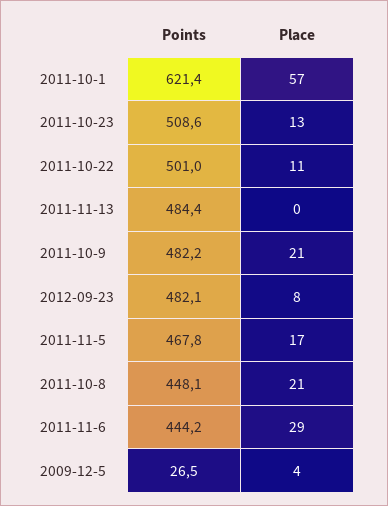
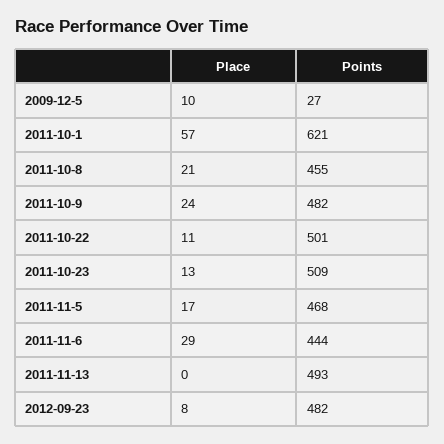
  {
    "Points": {
      "2011-10-1": 621.4,
      "2011-10-23": 508.6,
      "2011-10-22": 501,
-     "2011-11-13": 484.4,
+     "2011-11-13": 493,
      "2011-10-9": 482.2,
      "2012-09-23": 482.1,
      "2011-11-5": 467.8,
-     "2011-10-8": 448.1,
+     "2011-10-8": 455,
      "2011-11-6": 444.2,
      "2009-12-5": 26.5
    },
    "Place": {
      "2011-10-1": 57,
      "2011-10-23": 13,
      "2011-10-22": 11,
      "2011-11-13": 0,
-     "2011-10-9": 21,
+     "2011-10-9": 24,
      "2012-09-23": 8,
      "2011-11-5": 17,
      "2011-10-8": 21,
      "2011-11-6": 29,
-     "2009-12-5": 4
+     "2009-12-5": 10
    }
  }

